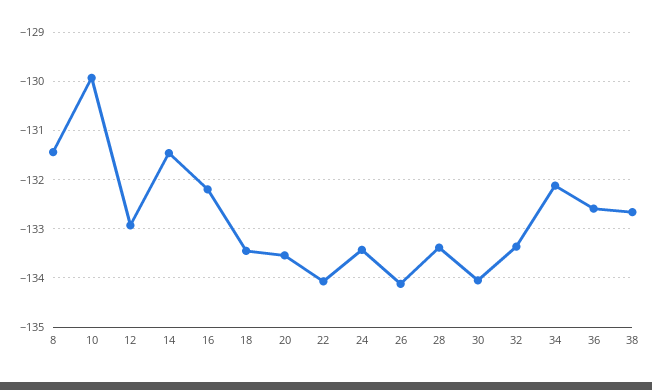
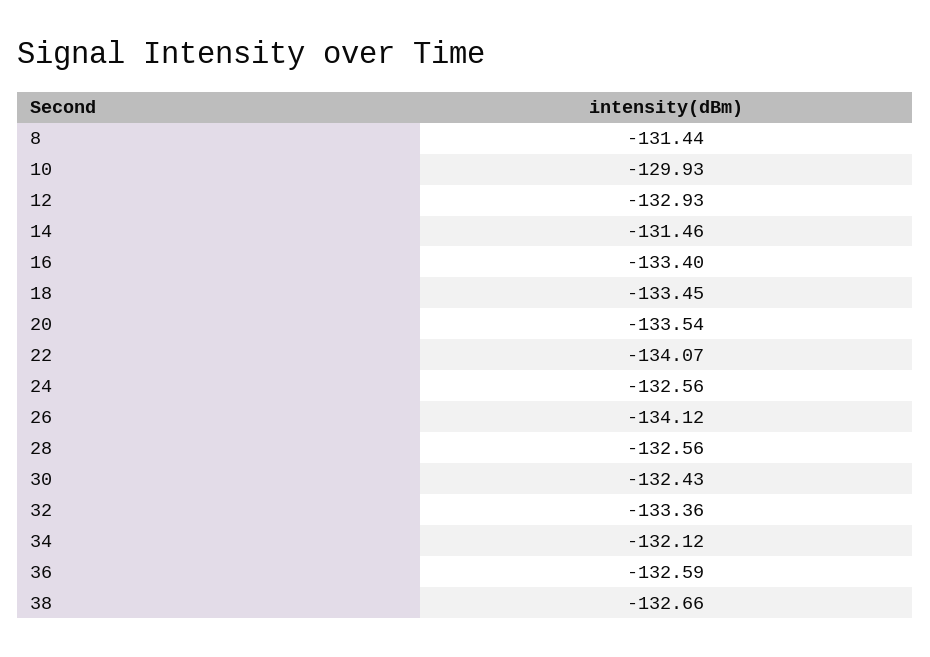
  {
    "8": -131.44,
    "10": -129.93,
    "12": -132.93,
    "14": -131.46,
-   "16": -132.2,
+   "16": -133.4,
    "18": -133.45,
    "20": -133.54,
    "22": -134.07,
-   "24": -133.4,
+   "24": -132.56,
    "26": -134.12,
-   "28": -133.4,
+   "28": -132.56,
-   "30": -134,
+   "30": -132.43,
    "32": -133.36,
    "34": -132.12,
    "36": -132.59,
    "38": -132.66
  }

